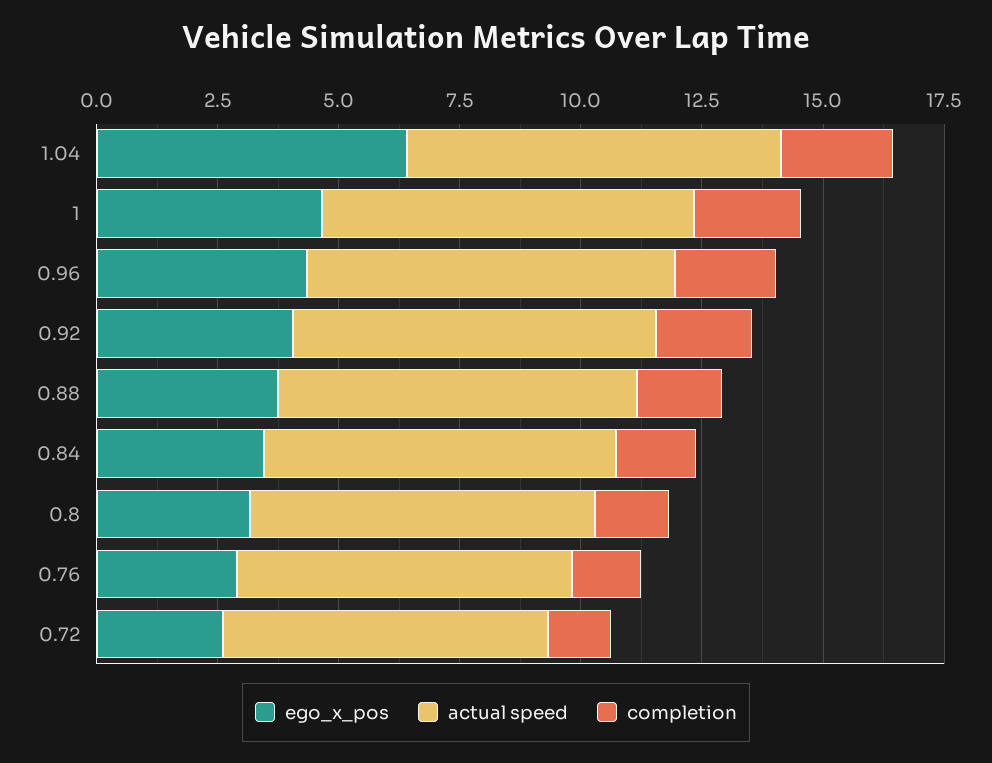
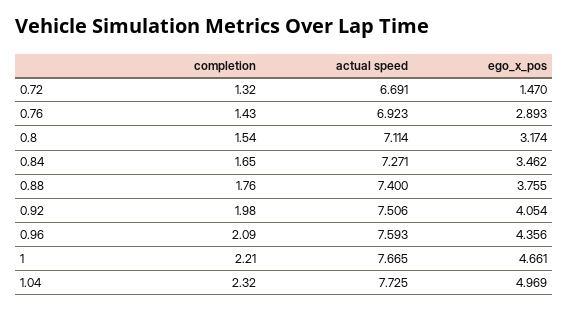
  {
    "ego_x_pos": {
-     "1.04": 6.5,
+     "1.04": 4.969,
      "1": 4.661,
      "0.96": 4.356,
      "0.92": 4.054,
      "0.88": 3.755,
      "0.84": 3.462,
      "0.8": 3.174,
      "0.76": 2.893,
-     "0.72": 2.5
+     "0.72": 1.47
    },
    "actual speed": {
      "1.04": 7.725,
      "1": 7.665,
      "0.96": 7.593,
      "0.92": 7.506,
      "0.88": 7.4,
      "0.84": 7.271,
      "0.8": 7.114,
      "0.76": 6.923,
      "0.72": 6.691
    },
    "completion": {
      "1.04": 2.32,
      "1": 2.21,
      "0.96": 2.09,
      "0.92": 1.98,
      "0.88": 1.76,
      "0.84": 1.65,
      "0.8": 1.54,
      "0.76": 1.43,
      "0.72": 1.32
    }
  }

